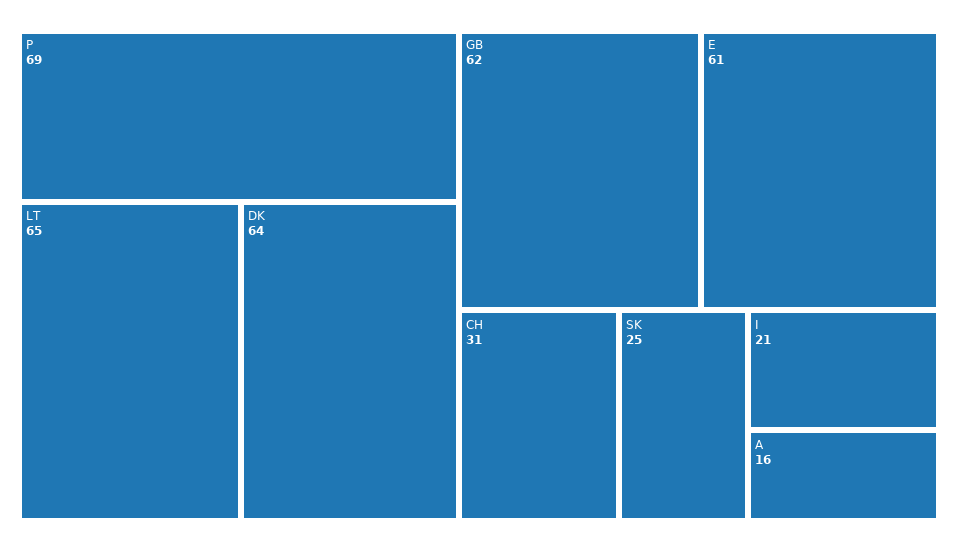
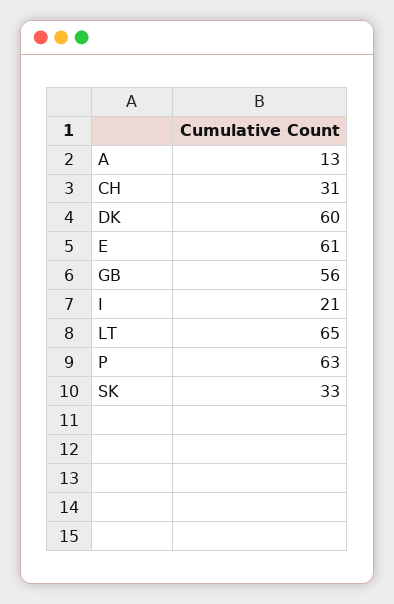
  {
-   "P": 69,
+   "P": 63,
    "LT": 65,
-   "DK": 64,
+   "DK": 60,
-   "GB": 62,
+   "GB": 56,
    "E": 61,
    "CH": 31,
-   "SK": 25,
+   "SK": 33,
    "I": 21,
-   "A": 16
+   "A": 13
  }

